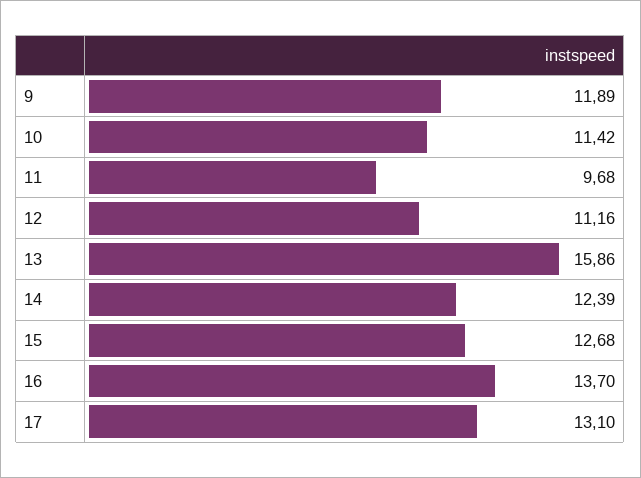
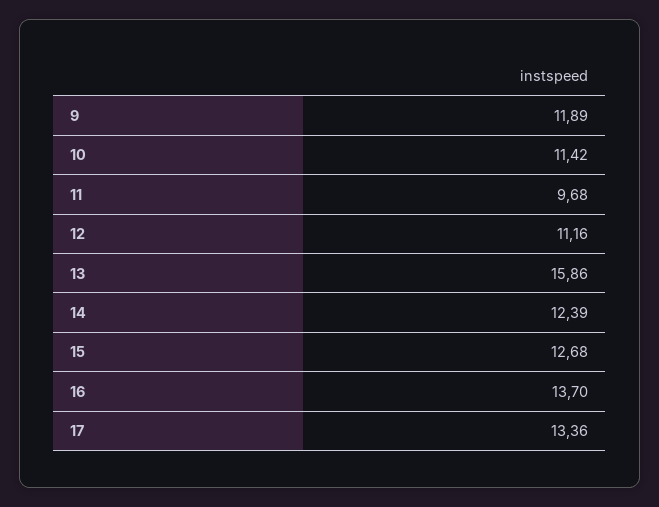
  {
    "9": 11.89,
    "10": 11.42,
    "11": 9.68,
    "12": 11.16,
    "13": 15.86,
    "14": 12.39,
    "15": 12.68,
    "16": 13.7,
-   "17": 13.1
+   "17": 13.36
  }

